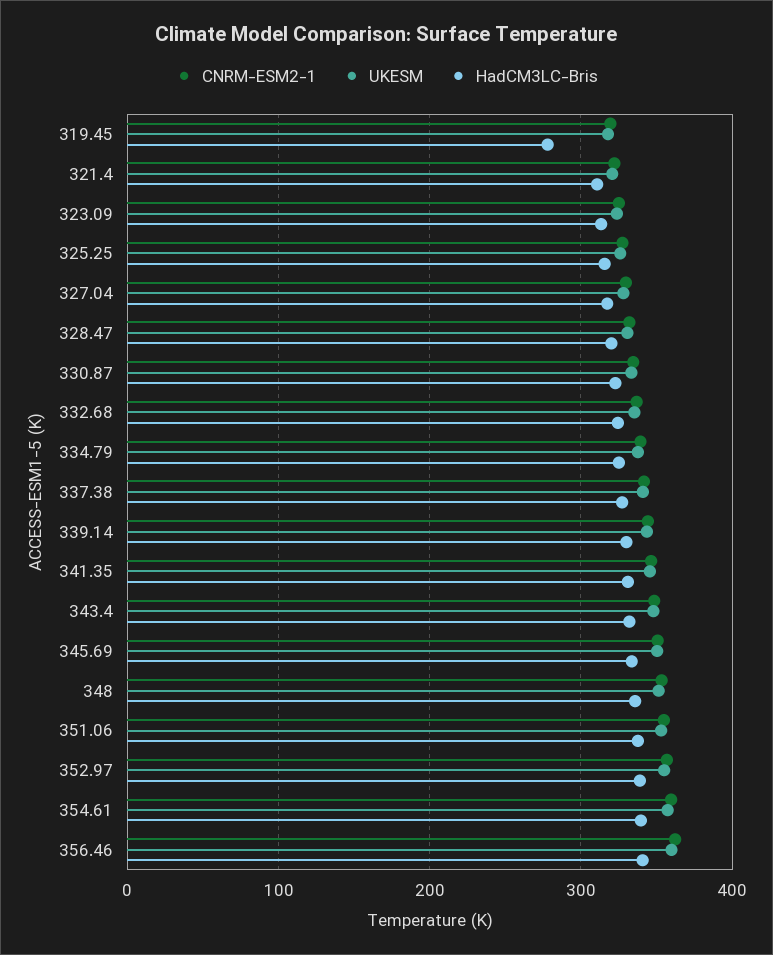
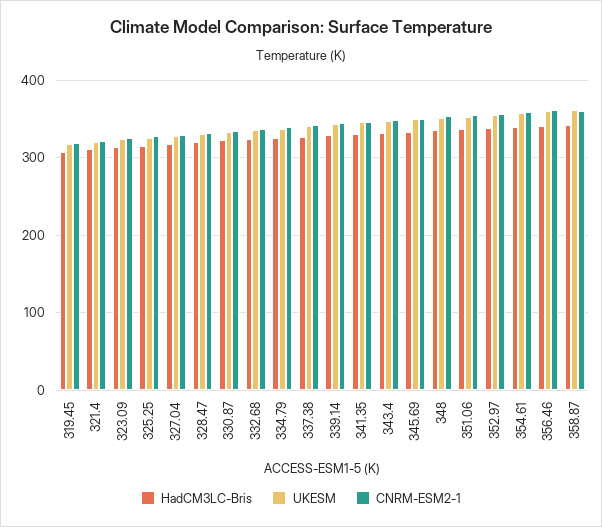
  {
    "CNRM-ESM2-1": {
      "319.45": 320,
      "321.4": 320,
      "323.09": 330,
      "325.25": 330,
      "327.04": 330,
      "328.47": 330,
      "330.87": 330,
      "332.68": 340,
      "334.79": 340,
      "337.38": 340,
      "339.14": 340,
      "341.35": 350,
      "343.4": 350,
      "345.69": 350,
      "348": 350,
      "351.06": 350,
      "352.97": 360,
      "354.61": 360,
-     "356.46": 360
+     "356.46": 360,
+     "358.87": 360
    },
    "UKESM": {
      "319.45": 320,
      "321.4": 320,
      "323.09": 320,
      "325.25": 330,
      "327.04": 330,
      "328.47": 330,
      "330.87": 330,
      "332.68": 340,
      "334.79": 340,
      "337.38": 340,
      "339.14": 340,
      "341.35": 350,
      "343.4": 350,
      "345.69": 350,
      "348": 350,
      "351.06": 350,
      "352.97": 360,
      "354.61": 360,
-     "356.46": 360
+     "356.46": 360,
+     "358.87": 360
    },
    "HadCM3LC-Bris": {
-     "319.45": 280,
+     "319.45": 310,
      "321.4": 310,
      "323.09": 310,
      "325.25": 320,
      "327.04": 320,
      "328.47": 320,
      "330.87": 320,
      "332.68": 320,
      "334.79": 330,
      "337.38": 330,
      "339.14": 330,
      "341.35": 330,
      "343.4": 330,
      "345.69": 330,
      "348": 340,
      "351.06": 340,
      "352.97": 340,
      "354.61": 340,
-     "356.46": 340
+     "356.46": 340,
+     "358.87": 340
    }
  }

